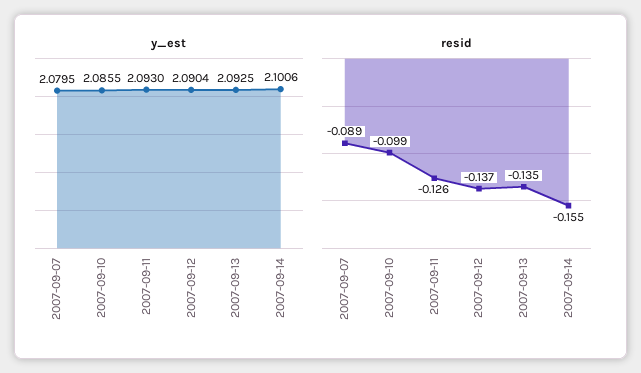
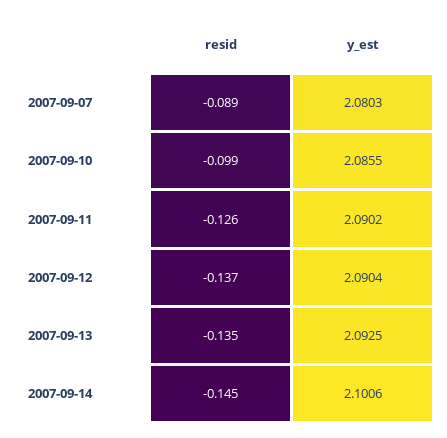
  {
    "y_est": {
-     "2007-09-07": 2.0795,
+     "2007-09-07": 2.0803,
      "2007-09-10": 2.0855,
-     "2007-09-11": 2.093,
+     "2007-09-11": 2.0902,
      "2007-09-12": 2.0904,
      "2007-09-13": 2.0925,
      "2007-09-14": 2.1006
    },
    "resid": {
      "2007-09-07": -0.089,
      "2007-09-10": -0.099,
      "2007-09-11": -0.126,
      "2007-09-12": -0.137,
      "2007-09-13": -0.135,
-     "2007-09-14": -0.155
+     "2007-09-14": -0.145
    }
  }

